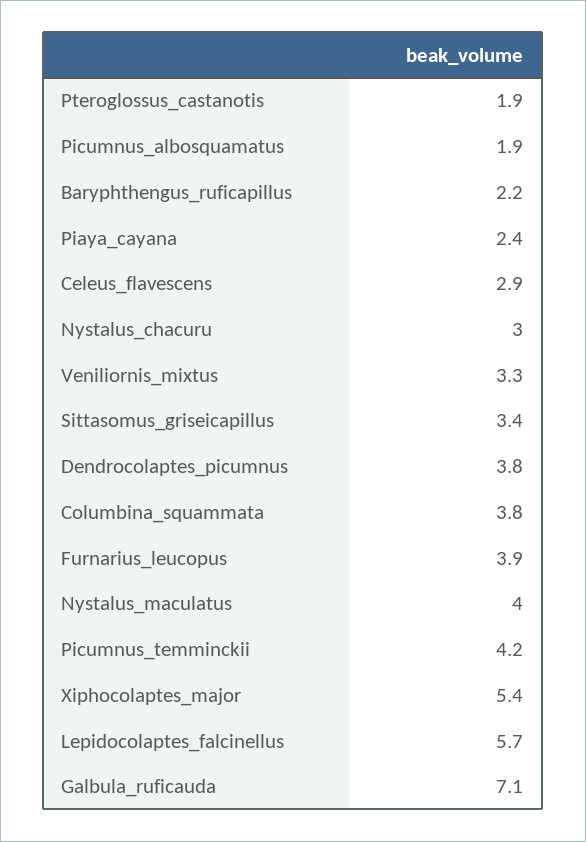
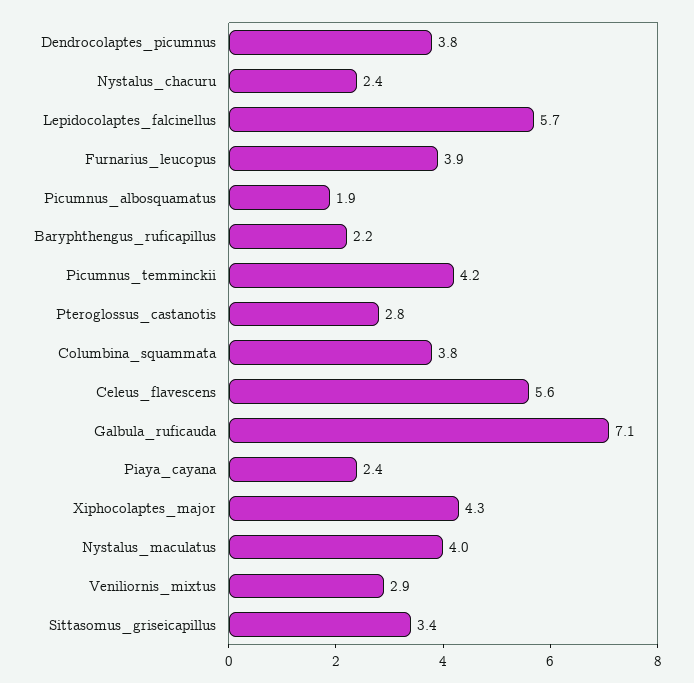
  {
-   "Pteroglossus_castanotis": 1.9,
+   "Pteroglossus_castanotis": 2.8,
    "Picumnus_albosquamatus": 1.9,
    "Baryphthengus_ruficapillus": 2.2,
    "Piaya_cayana": 2.4,
-   "Celeus_flavescens": 2.9,
+   "Celeus_flavescens": 5.6,
-   "Nystalus_chacuru": 3,
+   "Nystalus_chacuru": 2.4,
-   "Veniliornis_mixtus": 3.3,
+   "Veniliornis_mixtus": 2.9,
    "Sittasomus_griseicapillus": 3.4,
    "Dendrocolaptes_picumnus": 3.8,
    "Columbina_squammata": 3.8,
    "Furnarius_leucopus": 3.9,
    "Nystalus_maculatus": 4,
    "Picumnus_temminckii": 4.2,
-   "Xiphocolaptes_major": 5.4,
+   "Xiphocolaptes_major": 4.3,
    "Lepidocolaptes_falcinellus": 5.7,
    "Galbula_ruficauda": 7.1
  }

